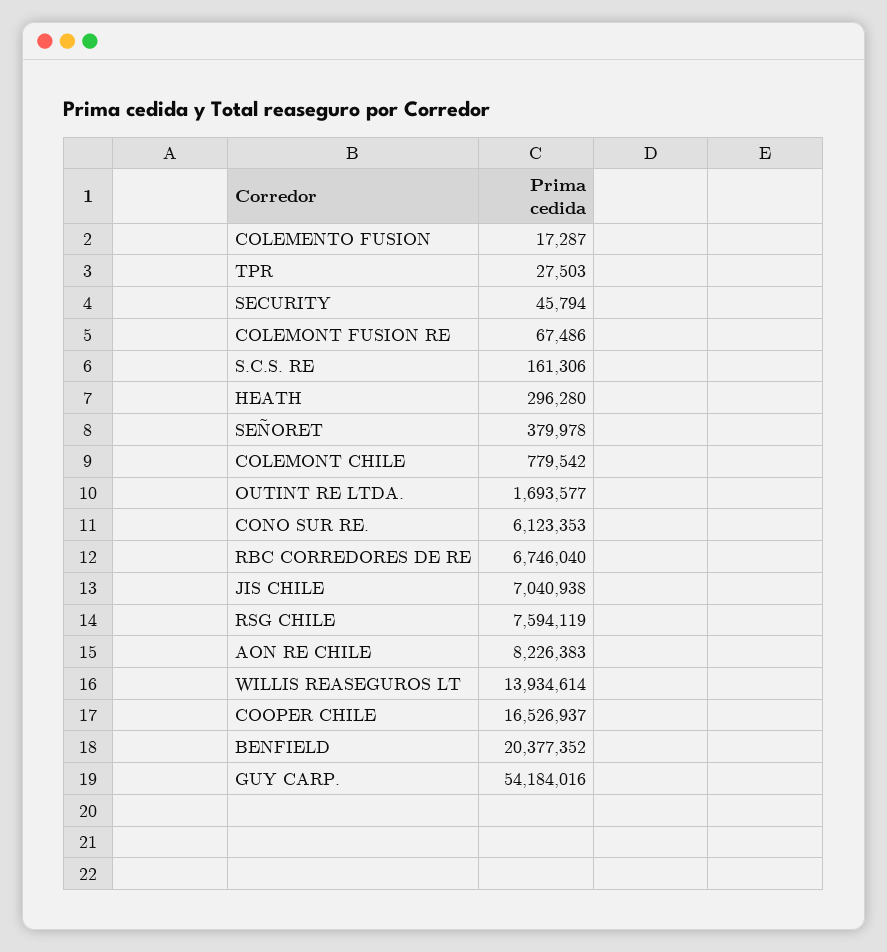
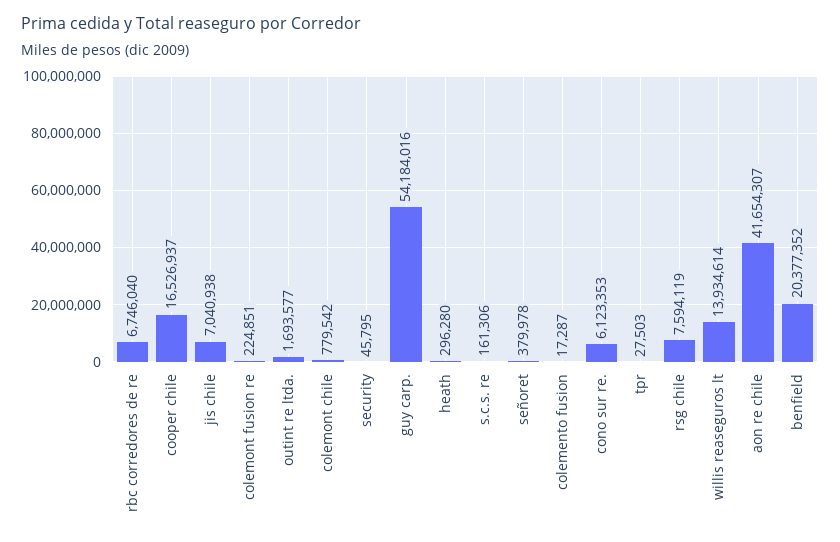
  {
    "COLEMENTO FUSION": 17287,
    "TPR": 27503,
-   "SECURITY": 45794,
+   "SECURITY": 45795,
-   "COLEMONT FUSION RE": 67486,
+   "COLEMONT FUSION RE": 224851,
    "S.C.S. RE": 161306,
    "HEATH": 296280,
    "SEÑORET": 379978,
    "COLEMONT CHILE": 779542,
    "OUTINT RE LTDA.": 1693577,
    "CONO SUR RE.": 6123353,
    "RBC CORREDORES DE RE": 6746040,
    "JIS CHILE": 7040938,
    "RSG CHILE": 7594119,
-   "AON RE CHILE": 8226383,
+   "AON RE CHILE": 41654307,
    "WILLIS REASEGUROS LT": 13934614,
    "COOPER CHILE": 16526937,
    "BENFIELD": 20377352,
    "GUY CARP.": 54184016
  }

